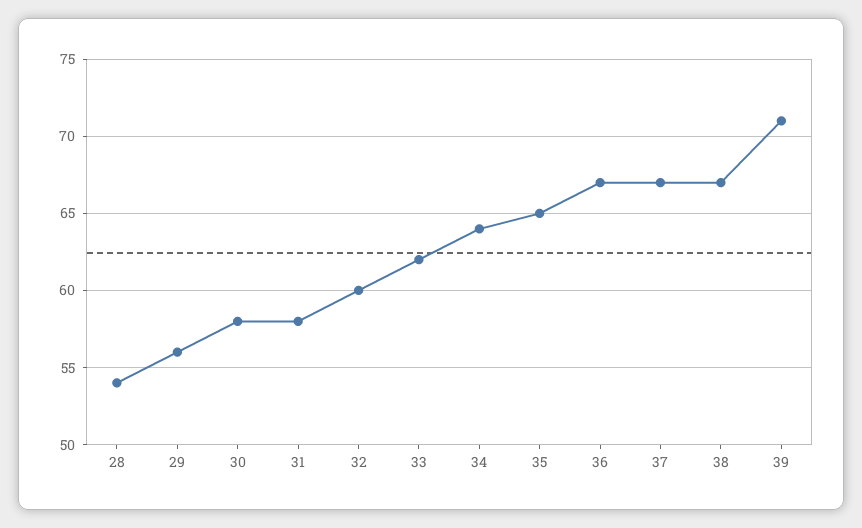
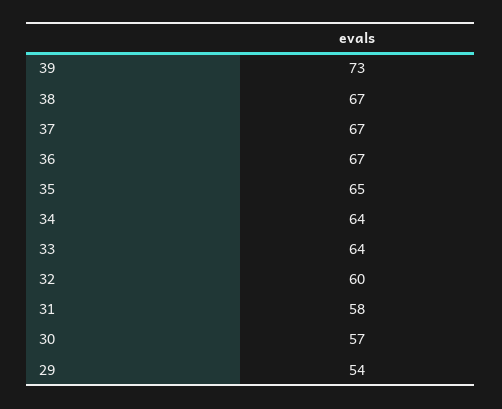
  {
-   "28": 54,
-   "29": 56,
+   "29": 54,
-   "30": 58,
+   "30": 57,
    "31": 58,
    "32": 60,
-   "33": 62,
+   "33": 64,
    "34": 64,
    "35": 65,
    "36": 67,
    "37": 67,
    "38": 67,
-   "39": 71
+   "39": 73
  }

